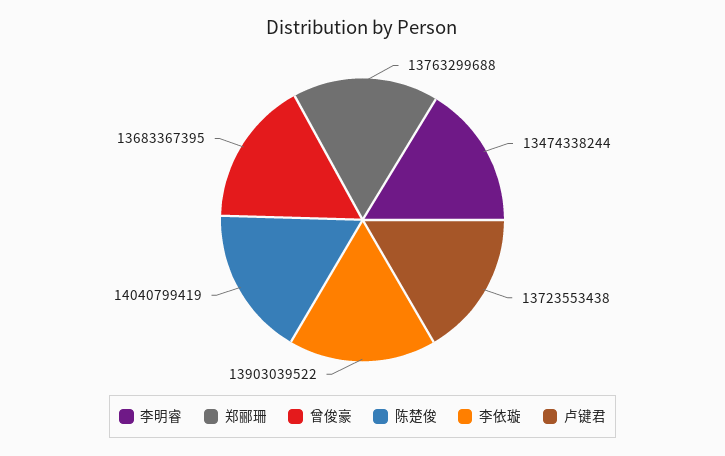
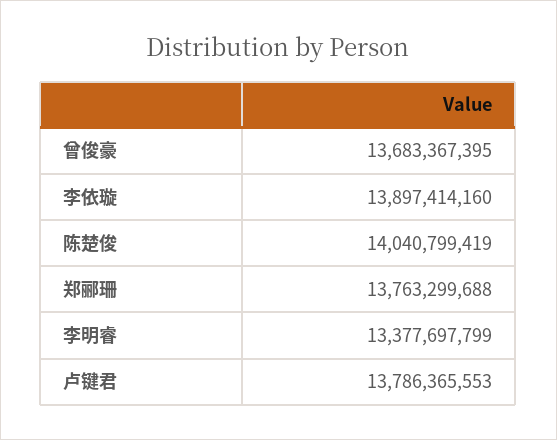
  {
-   "李明睿": 13474338244,
+   "李明睿": 13377697799,
    "郑郦珊": 13763299688,
    "曾俊豪": 13683367395,
    "陈楚俊": 14040799419,
-   "李依璇": 13903039522,
+   "李依璇": 13897414160,
-   "卢键君": 13723553438
+   "卢键君": 13786365553
  }

